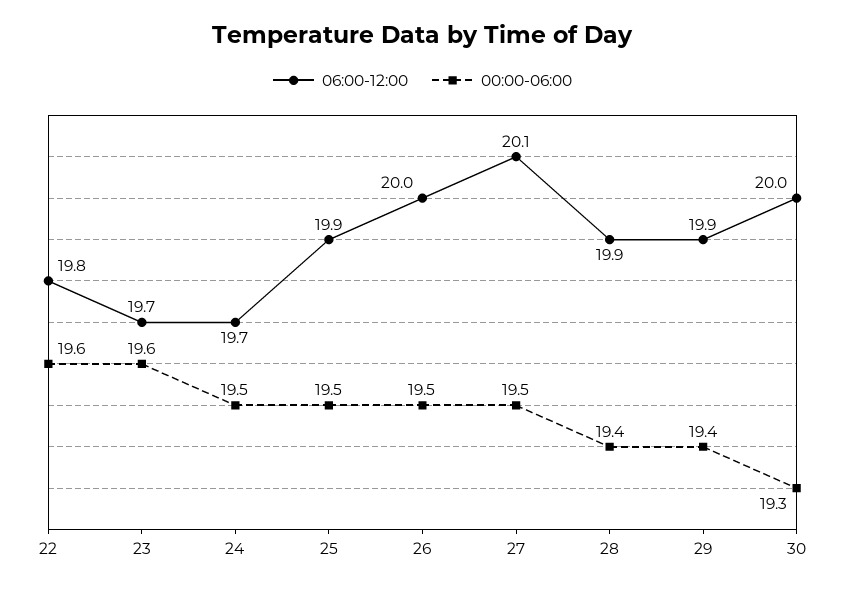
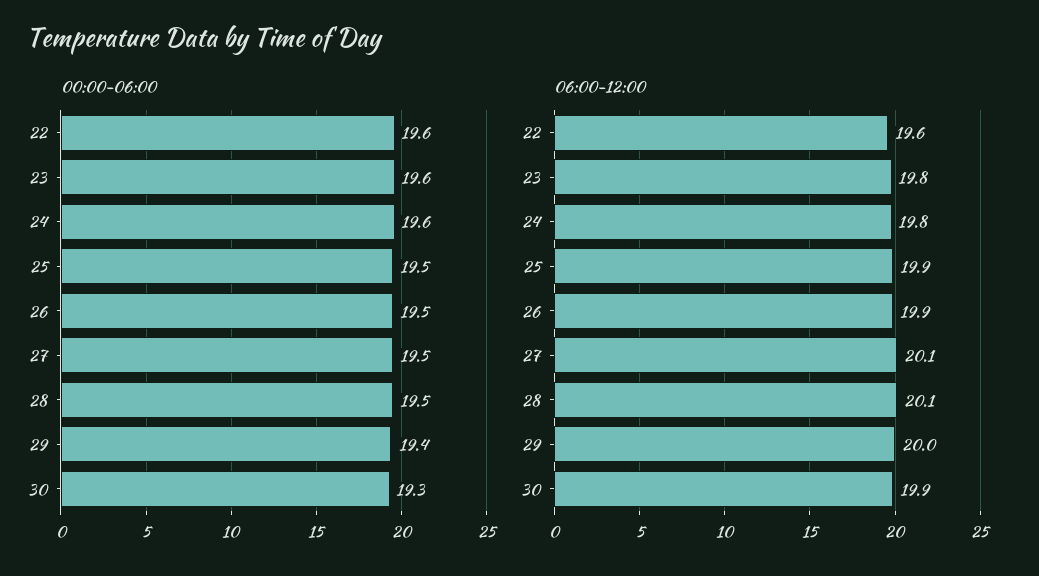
  {
    "06:00-12:00": {
-     "22": 19.8,
+     "22": 19.6,
-     "23": 19.7,
+     "23": 19.8,
-     "24": 19.7,
+     "24": 19.8,
      "25": 19.9,
-     "26": 20,
+     "26": 19.9,
      "27": 20.1,
-     "28": 19.9,
+     "28": 20.1,
-     "29": 19.9,
+     "29": 20,
-     "30": 20
+     "30": 19.9
    },
    "00:00-06:00": {
      "22": 19.6,
      "23": 19.6,
-     "24": 19.5,
+     "24": 19.6,
      "25": 19.5,
      "26": 19.5,
      "27": 19.5,
-     "28": 19.4,
+     "28": 19.5,
      "29": 19.4,
      "30": 19.3
    }
  }

